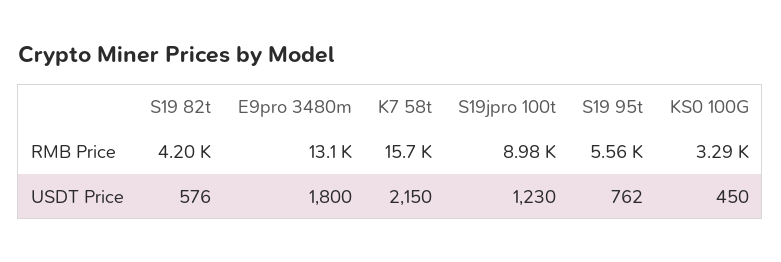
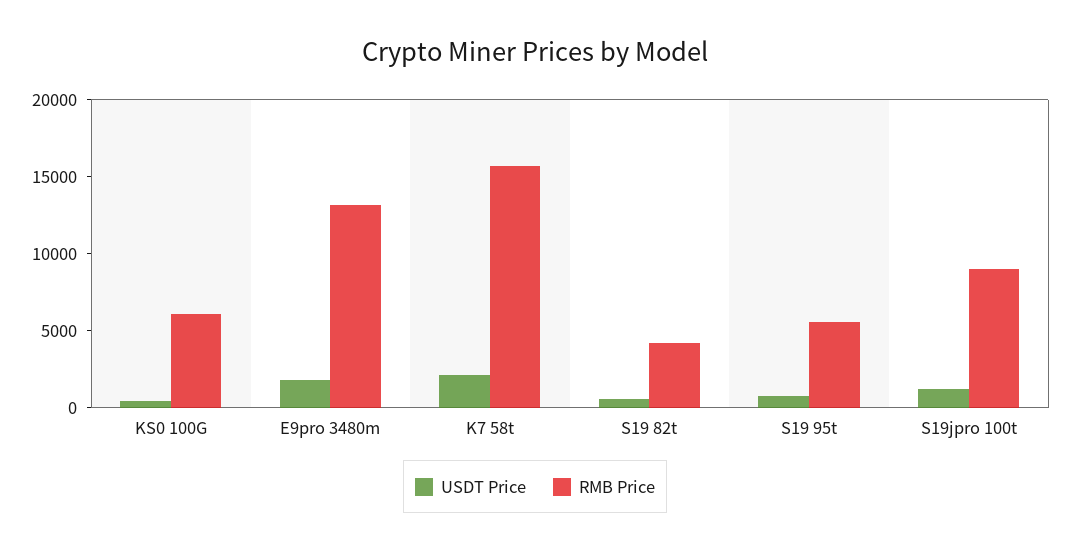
  {
    "RMB Price": {
      "S19 82t": 4200,
      "E9pro 3480m": 13100,
      "K7 58t": 15700,
      "S19jpro 100t": 8980,
      "S19 95t": 5560,
-     "KS0 100G": 3290
+     "KS0 100G": 6000
    },
    "USDT Price": {
      "S19 82t": 576,
      "E9pro 3480m": 1800,
      "K7 58t": 2150,
      "S19jpro 100t": 1230,
      "S19 95t": 762,
      "KS0 100G": 450
    }
  }

